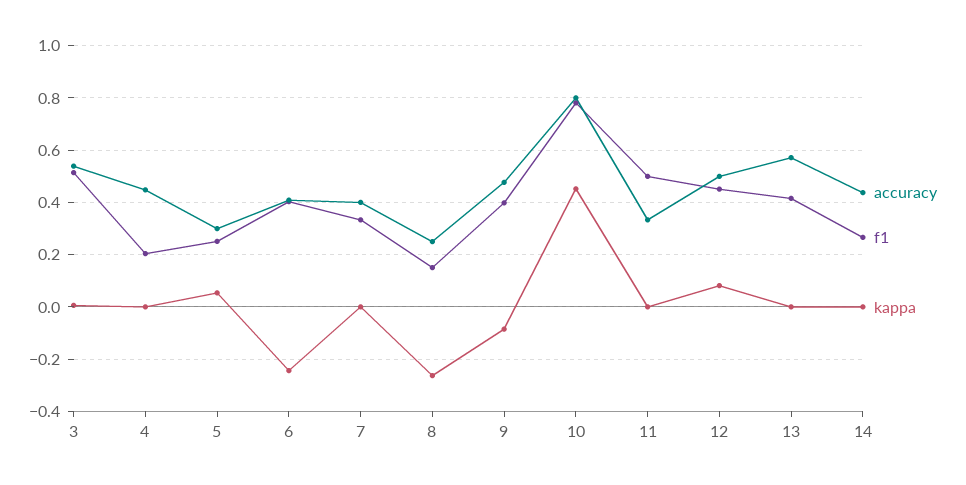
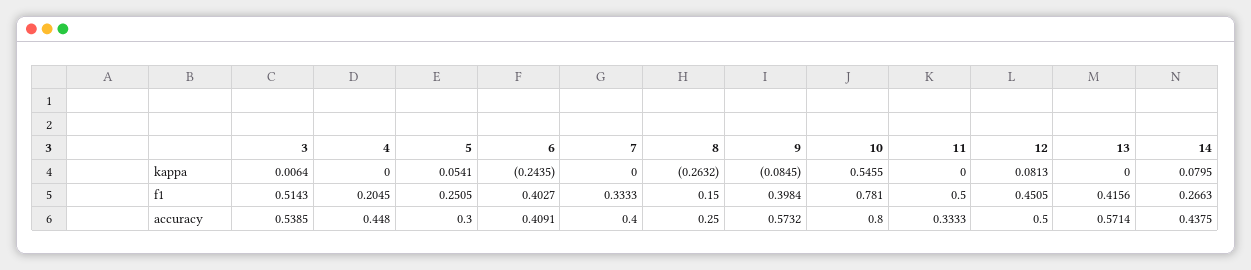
  {
    "accuracy": {
      "3": 0.5385,
      "4": 0.448,
      "5": 0.3,
      "6": 0.4091,
      "7": 0.4,
      "8": 0.25,
-     "9": 0.475,
+     "9": 0.5732,
      "10": 0.8,
      "11": 0.3333,
      "12": 0.5,
      "13": 0.5714,
      "14": 0.4375
    },
    "f1": {
      "3": 0.5143,
      "4": 0.2045,
      "5": 0.2505,
      "6": 0.4027,
      "7": 0.3333,
      "8": 0.15,
      "9": 0.3984,
      "10": 0.781,
      "11": 0.5,
      "12": 0.4505,
      "13": 0.4156,
      "14": 0.2663
    },
    "kappa": {
      "3": 0.0064,
      "4": 0,
      "5": 0.0541,
      "6": -0.2435,
      "7": 0,
      "8": -0.2632,
      "9": -0.0845,
-     "10": 0.45,
+     "10": 0.5455,
      "11": 0,
      "12": 0.0813,
      "13": 0,
-     "14": 0
+     "14": 0.0795
    }
  }

